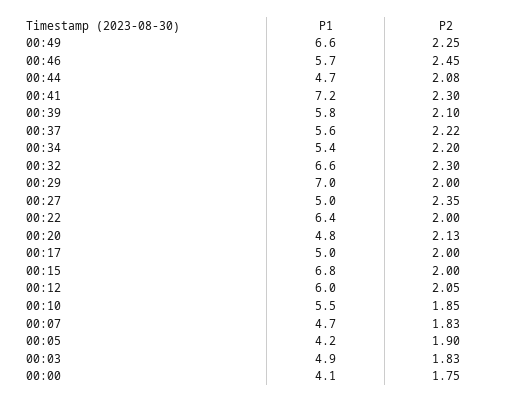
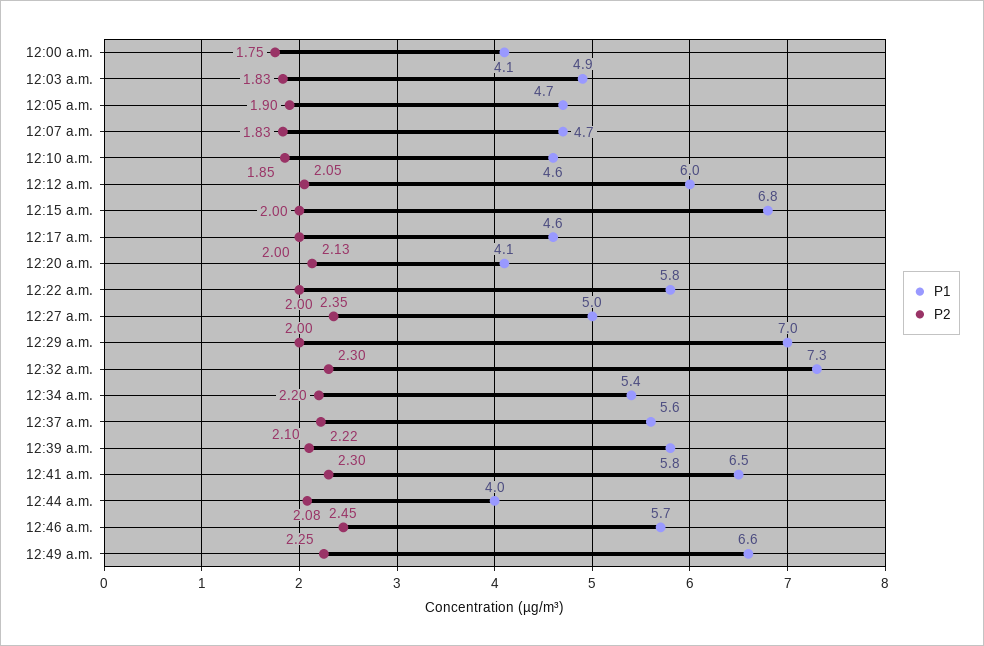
  {
    "P1": {
      "00:49": 6.6,
      "00:46": 5.7,
-     "00:44": 4.7,
+     "00:44": 4,
-     "00:41": 7.2,
+     "00:41": 6.5,
      "00:39": 5.8,
      "00:37": 5.6,
      "00:34": 5.4,
-     "00:32": 6.6,
+     "00:32": 7.3,
      "00:29": 7,
      "00:27": 5,
-     "00:22": 6.4,
+     "00:22": 5.8,
-     "00:20": 4.8,
+     "00:20": 4.1,
-     "00:17": 5,
+     "00:17": 4.6,
      "00:15": 6.8,
      "00:12": 6,
-     "00:10": 5.5,
+     "00:10": 4.6,
      "00:07": 4.7,
-     "00:05": 4.2,
+     "00:05": 4.7,
      "00:03": 4.9,
      "00:00": 4.1
    },
    "P2": {
      "00:49": 2.25,
      "00:46": 2.45,
      "00:44": 2.08,
      "00:41": 2.3,
      "00:39": 2.1,
      "00:37": 2.22,
      "00:34": 2.2,
      "00:32": 2.3,
      "00:29": 2,
      "00:27": 2.35,
      "00:22": 2,
      "00:20": 2.13,
      "00:17": 2,
      "00:15": 2,
      "00:12": 2.05,
      "00:10": 1.85,
      "00:07": 1.83,
      "00:05": 1.9,
      "00:03": 1.83,
      "00:00": 1.75
    }
  }

